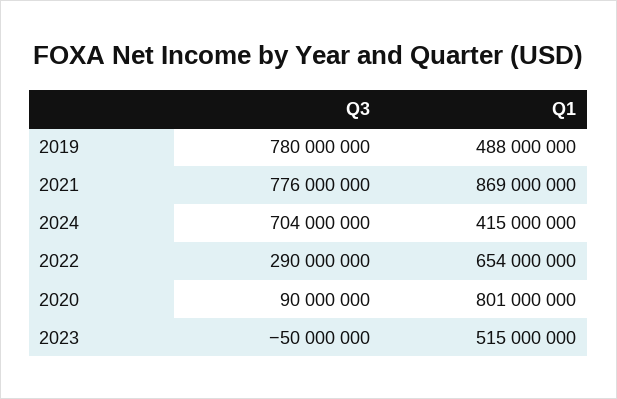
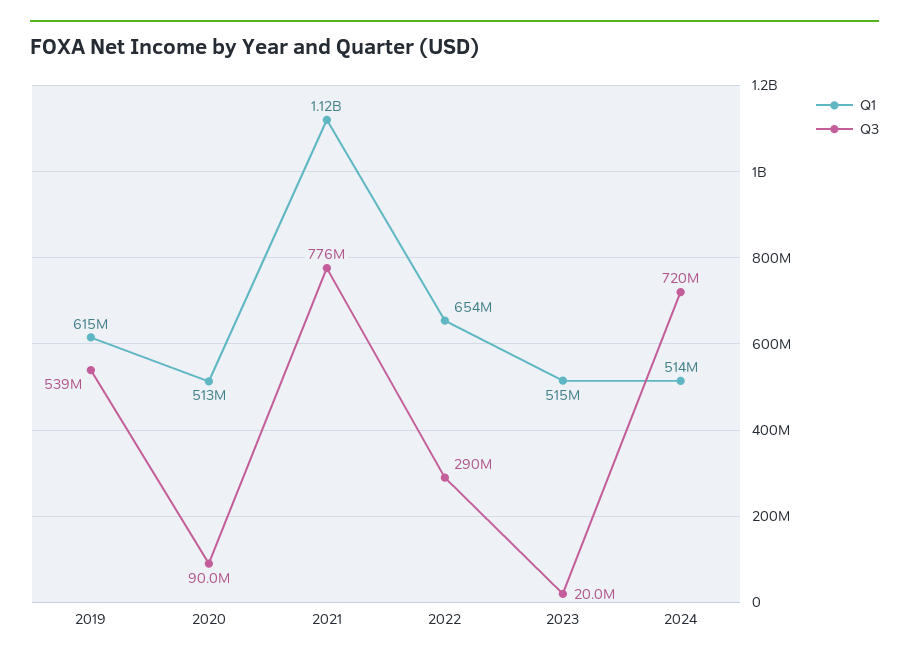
  {
    "Q3": {
-     "2019": 780000000,
+     "2019": 539000000,
      "2021": 776000000,
-     "2024": 704000000,
+     "2024": 720000000,
      "2022": 290000000,
      "2020": 90000000,
-     "2023": -50000000
+     "2023": 20000000
    },
    "Q1": {
-     "2019": 488000000,
+     "2019": 615000000,
-     "2021": 869000000,
+     "2021": 1120000000,
-     "2024": 415000000,
+     "2024": 514000000,
      "2022": 654000000,
-     "2020": 801000000,
+     "2020": 513000000,
      "2023": 515000000
    }
  }

